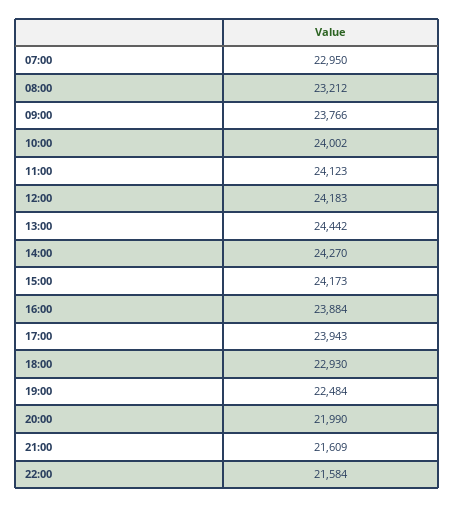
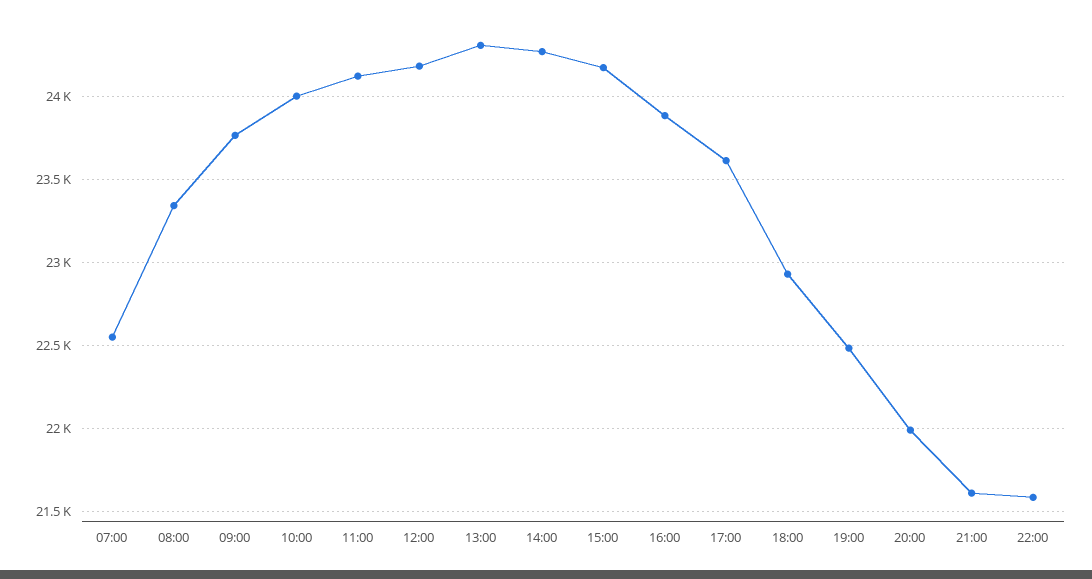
  {
-   "07:00": 22950,
+   "07:00": 22550,
-   "08:00": 23212,
+   "08:00": 23350,
    "09:00": 23766,
    "10:00": 24002,
    "11:00": 24123,
    "12:00": 24183,
-   "13:00": 24442,
+   "13:00": 24300,
    "14:00": 24270,
    "15:00": 24173,
    "16:00": 23884,
-   "17:00": 23943,
+   "17:00": 23600,
    "18:00": 22930,
    "19:00": 22484,
    "20:00": 21990,
    "21:00": 21609,
    "22:00": 21584
  }

